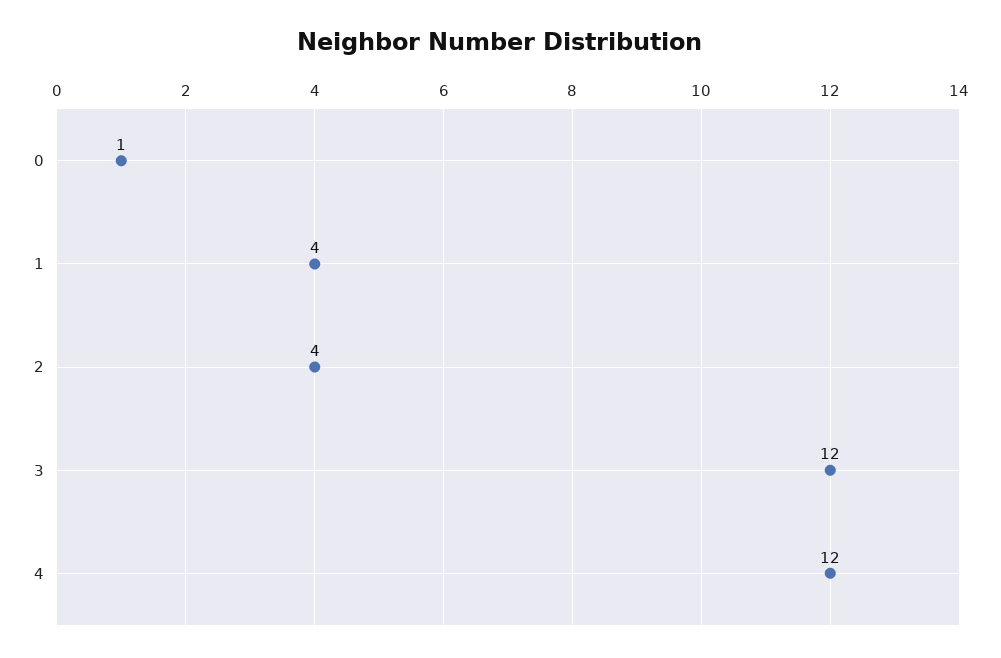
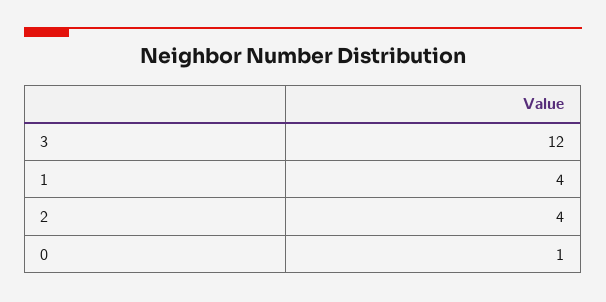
  {
    "0": 1,
    "1": 4,
    "2": 4,
-   "3": 12,
+   "3": 12
-   "4": 12
  }

